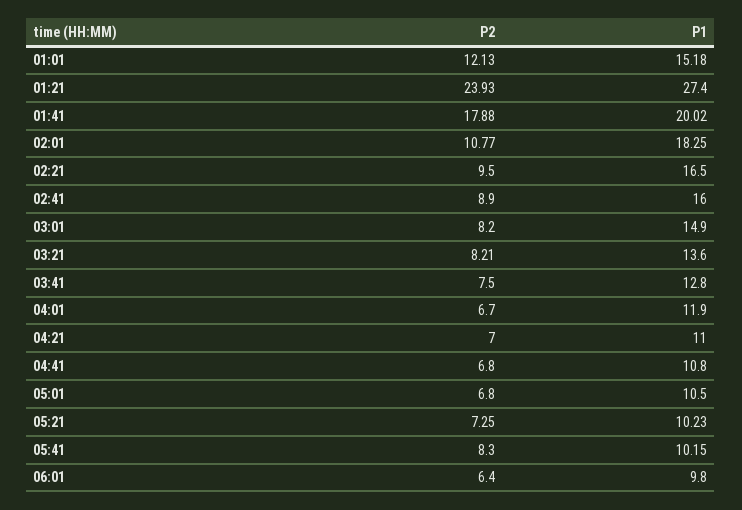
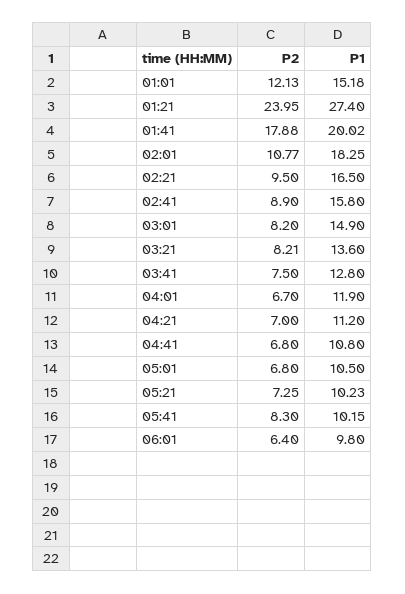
  {
    "P2": {
      "01:01": 12.13,
-     "01:21": 23.93,
+     "01:21": 23.95,
      "01:41": 17.88,
      "02:01": 10.77,
      "02:21": 9.5,
      "02:41": 8.9,
      "03:01": 8.2,
      "03:21": 8.21,
      "03:41": 7.5,
      "04:01": 6.7,
      "04:21": 7,
      "04:41": 6.8,
      "05:01": 6.8,
      "05:21": 7.25,
      "05:41": 8.3,
      "06:01": 6.4
    },
    "P1": {
      "01:01": 15.18,
      "01:21": 27.4,
      "01:41": 20.02,
      "02:01": 18.25,
      "02:21": 16.5,
-     "02:41": 16,
+     "02:41": 15.8,
      "03:01": 14.9,
      "03:21": 13.6,
      "03:41": 12.8,
      "04:01": 11.9,
-     "04:21": 11,
+     "04:21": 11.2,
      "04:41": 10.8,
      "05:01": 10.5,
      "05:21": 10.23,
      "05:41": 10.15,
      "06:01": 9.8
    }
  }

